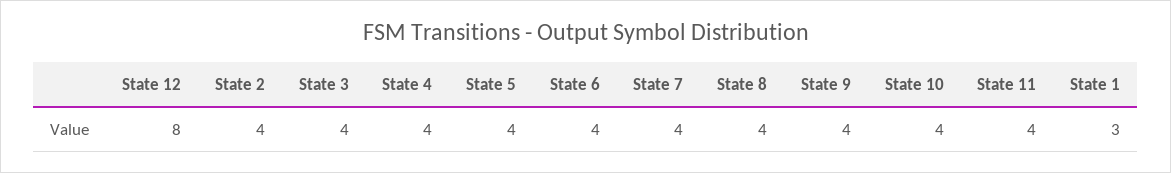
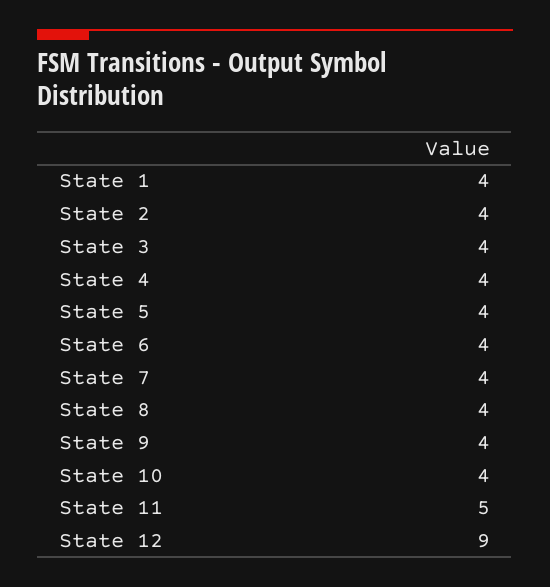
  {
-   "State 12": 8,
+   "State 12": 9,
    "State 2": 4,
    "State 3": 4,
    "State 4": 4,
    "State 5": 4,
    "State 6": 4,
    "State 7": 4,
    "State 8": 4,
    "State 9": 4,
    "State 10": 4,
-   "State 11": 4,
+   "State 11": 5,
-   "State 1": 3
+   "State 1": 4
  }

